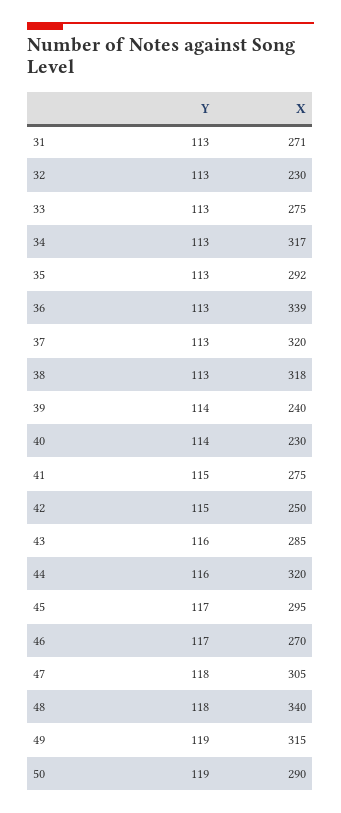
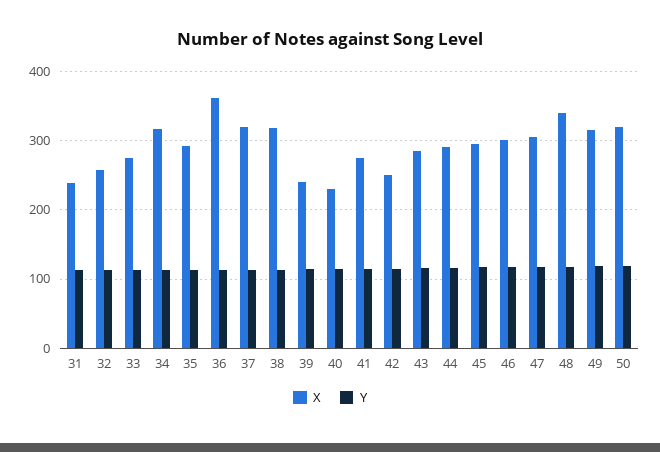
  {
    "Y": {
      "31": 113,
      "32": 113,
      "33": 113,
      "34": 113,
      "35": 113,
      "36": 113,
      "37": 113,
      "38": 113,
      "39": 114,
      "40": 114,
      "41": 115,
      "42": 115,
      "43": 116,
      "44": 116,
      "45": 117,
      "46": 117,
      "47": 118,
      "48": 118,
      "49": 119,
      "50": 119
    },
    "X": {
-     "31": 271,
+     "31": 240,
-     "32": 230,
+     "32": 260,
      "33": 275,
      "34": 317,
      "35": 292,
-     "36": 339,
+     "36": 360,
      "37": 320,
      "38": 318,
      "39": 240,
      "40": 230,
      "41": 275,
      "42": 250,
      "43": 285,
-     "44": 320,
+     "44": 290,
      "45": 295,
-     "46": 270,
+     "46": 300,
      "47": 305,
      "48": 340,
      "49": 315,
-     "50": 290
+     "50": 320
    }
  }

